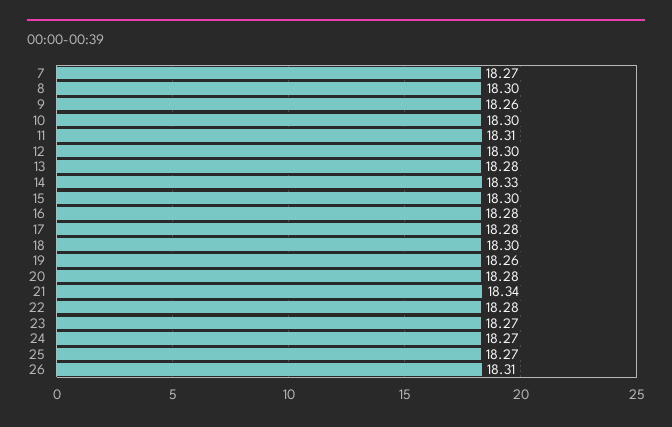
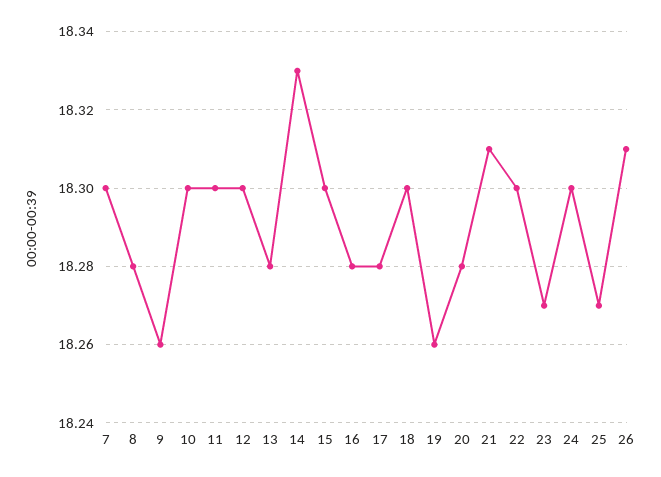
  {
-   "7": 18.27,
+   "7": 18.3,
-   "8": 18.3,
+   "8": 18.28,
    "9": 18.26,
    "10": 18.3,
-   "11": 18.31,
+   "11": 18.3,
    "12": 18.3,
    "13": 18.28,
    "14": 18.33,
    "15": 18.3,
    "16": 18.28,
    "17": 18.28,
    "18": 18.3,
    "19": 18.26,
    "20": 18.28,
-   "21": 18.34,
+   "21": 18.31,
-   "22": 18.28,
+   "22": 18.3,
    "23": 18.27,
-   "24": 18.27,
+   "24": 18.3,
    "25": 18.27,
    "26": 18.31
  }

